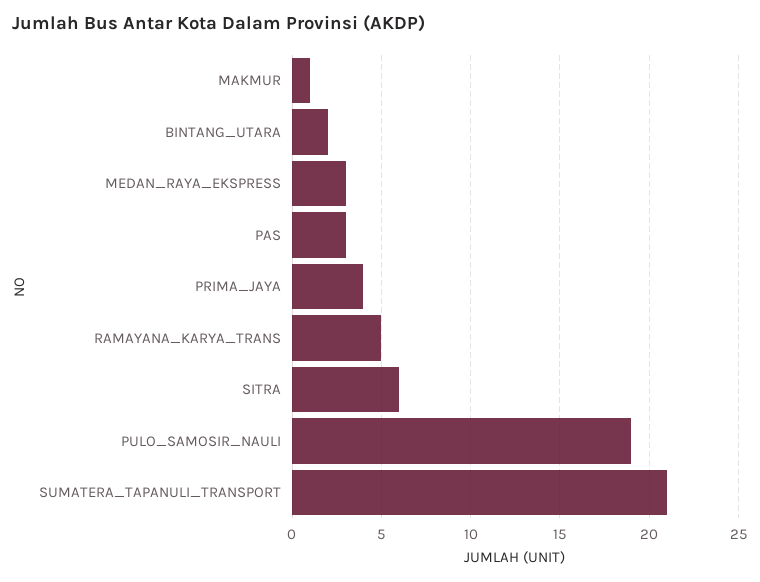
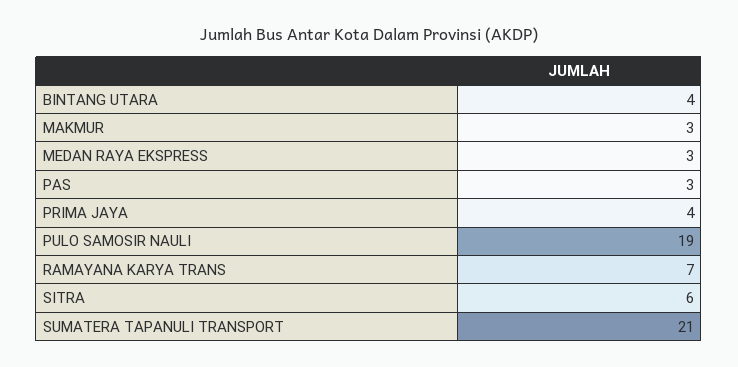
  {
-   "MAKMUR": 1,
+   "MAKMUR": 3,
-   "BINTANG_UTARA": 2,
+   "BINTANG_UTARA": 4,
    "MEDAN_RAYA_EKSPRESS": 3,
    "PAS": 3,
    "PRIMA_JAYA": 4,
-   "RAMAYANA_KARYA_TRANS": 5,
+   "RAMAYANA_KARYA_TRANS": 7,
    "SITRA": 6,
    "PULO_SAMOSIR_NAULI": 19,
    "SUMATERA_TAPANULI_TRANSPORT": 21
  }

